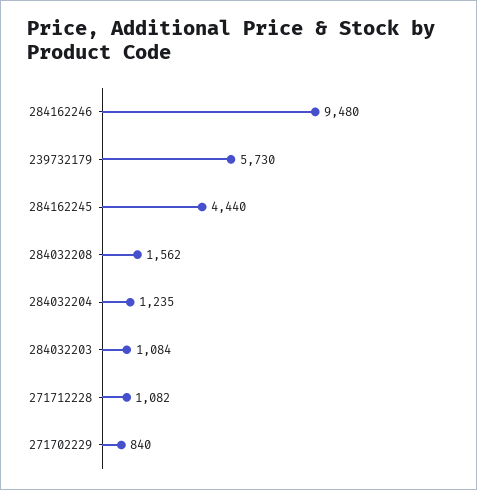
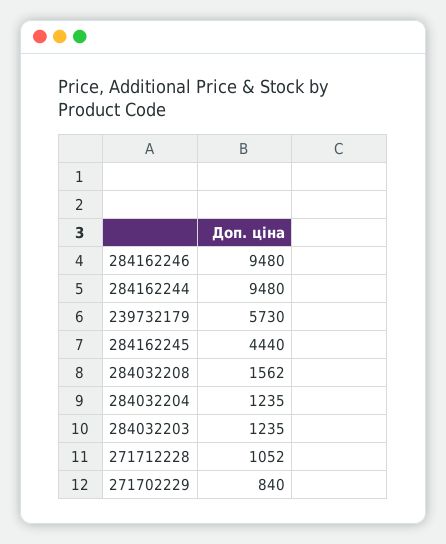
  {
    "284162246": 9480,
    "239732179": 5730,
    "284162245": 4440,
    "284032208": 1562,
    "284032204": 1235,
-   "284032203": 1084,
+   "284032203": 1235,
-   "271712228": 1082,
+   "271712228": 1052,
-   "271702229": 840
+   "271702229": 840,
+   "284162244": 9480
  }

